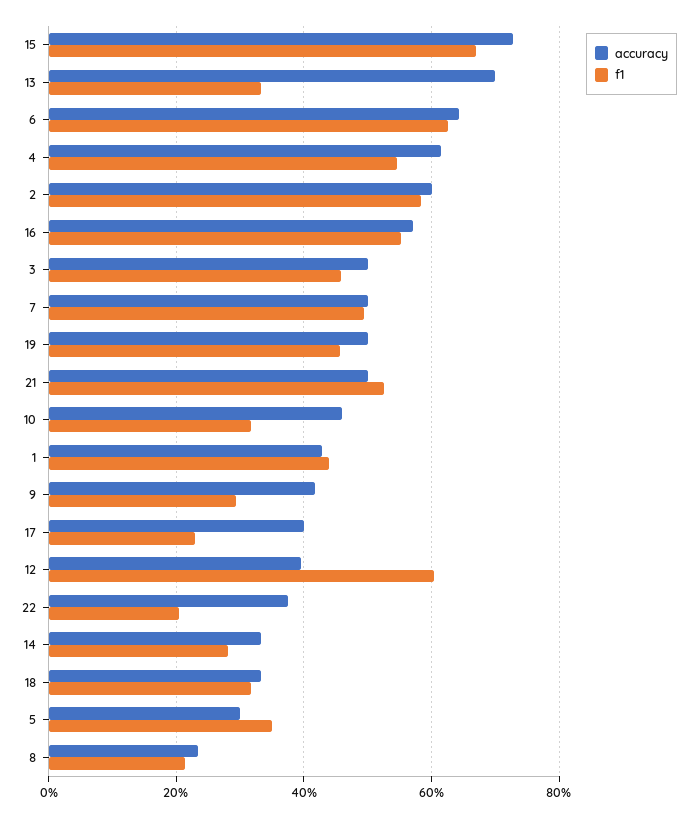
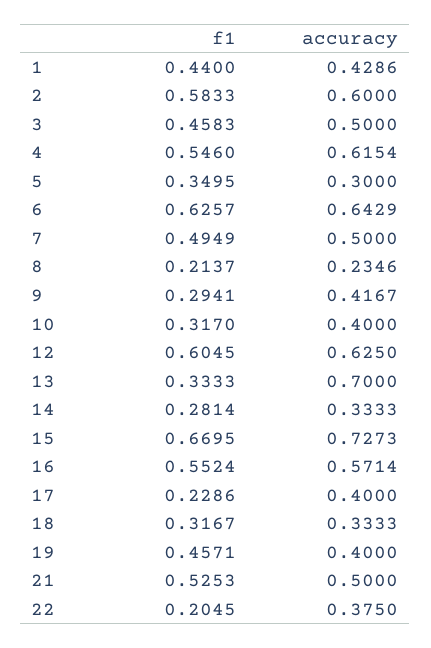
  {
    "accuracy": {
      "15": 0.7273,
      "13": 0.7,
      "6": 0.6429,
      "4": 0.6154,
      "2": 0.6,
      "16": 0.5714,
      "3": 0.5,
      "7": 0.5,
-     "19": 0.5,
+     "19": 0.4,
      "21": 0.5,
-     "10": 0.46,
+     "10": 0.4,
      "1": 0.4286,
      "9": 0.4167,
      "17": 0.4,
-     "12": 0.4,
+     "12": 0.625,
      "22": 0.375,
      "14": 0.3333,
      "18": 0.3333,
      "5": 0.3,
      "8": 0.2346
    },
    "f1": {
      "15": 0.6695,
      "13": 0.3333,
      "6": 0.6257,
      "4": 0.546,
      "2": 0.5833,
      "16": 0.5524,
      "3": 0.4583,
      "7": 0.4949,
      "19": 0.4571,
      "21": 0.5253,
      "10": 0.317,
      "1": 0.44,
      "9": 0.2941,
      "17": 0.2286,
      "12": 0.6045,
      "22": 0.2045,
      "14": 0.2814,
      "18": 0.3167,
      "5": 0.3495,
      "8": 0.2137
    }
  }

